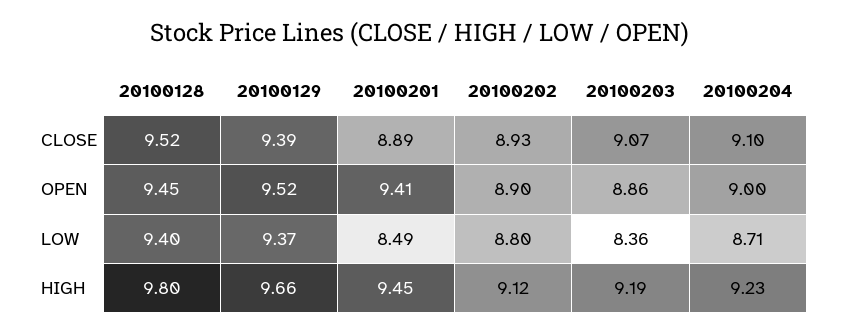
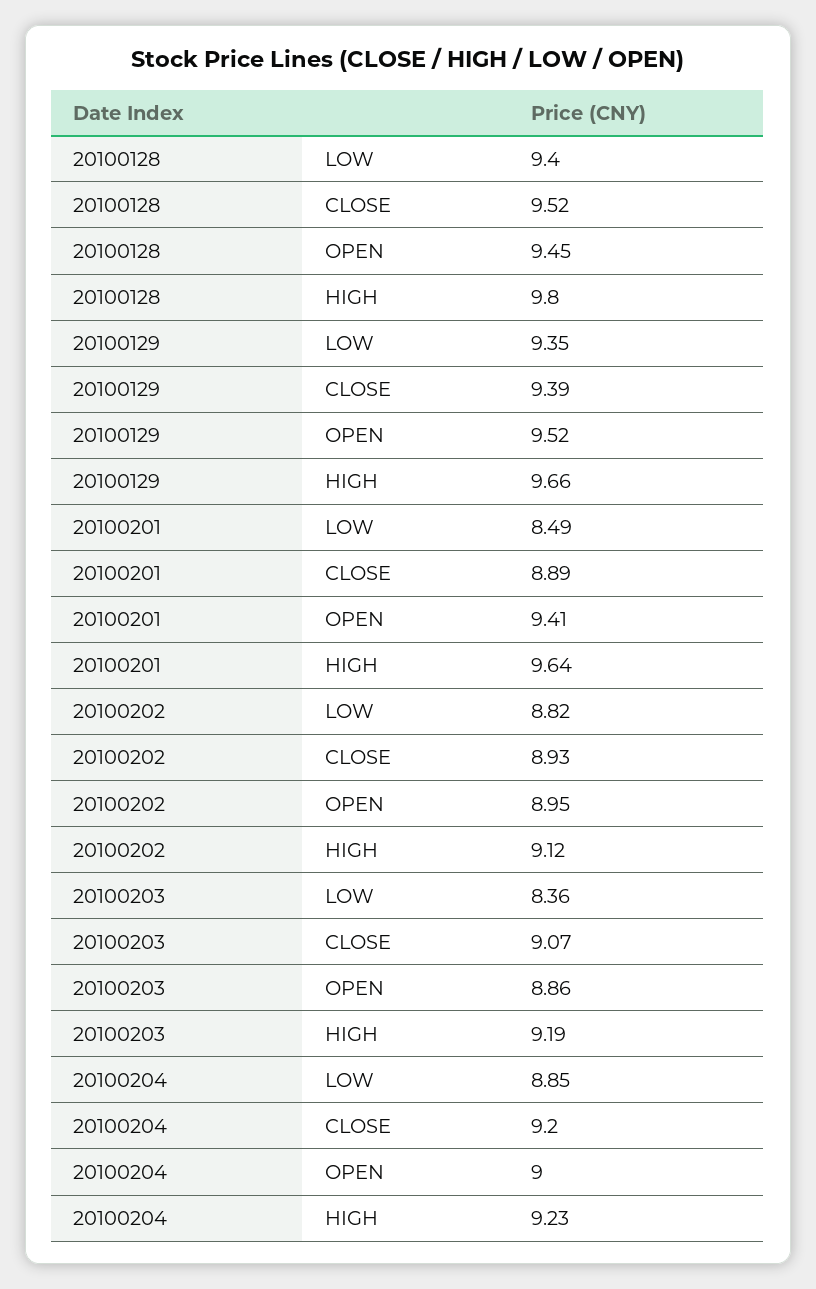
  {
    "20100128": {
      "CLOSE": 9.52,
      "OPEN": 9.45,
      "LOW": 9.4,
      "HIGH": 9.8
    },
    "20100129": {
      "CLOSE": 9.39,
      "OPEN": 9.52,
-     "LOW": 9.37,
+     "LOW": 9.35,
      "HIGH": 9.66
    },
    "20100201": {
      "CLOSE": 8.89,
      "OPEN": 9.41,
      "LOW": 8.49,
-     "HIGH": 9.45
+     "HIGH": 9.64
    },
    "20100202": {
      "CLOSE": 8.93,
-     "OPEN": 8.9,
+     "OPEN": 8.95,
-     "LOW": 8.8,
+     "LOW": 8.82,
      "HIGH": 9.12
    },
    "20100203": {
      "CLOSE": 9.07,
      "OPEN": 8.86,
      "LOW": 8.36,
      "HIGH": 9.19
    },
    "20100204": {
-     "CLOSE": 9.1,
+     "CLOSE": 9.2,
      "OPEN": 9,
-     "LOW": 8.71,
+     "LOW": 8.85,
      "HIGH": 9.23
    }
  }

